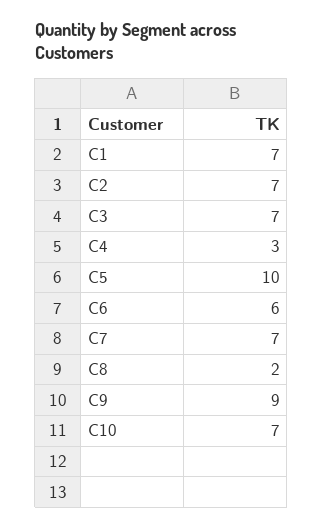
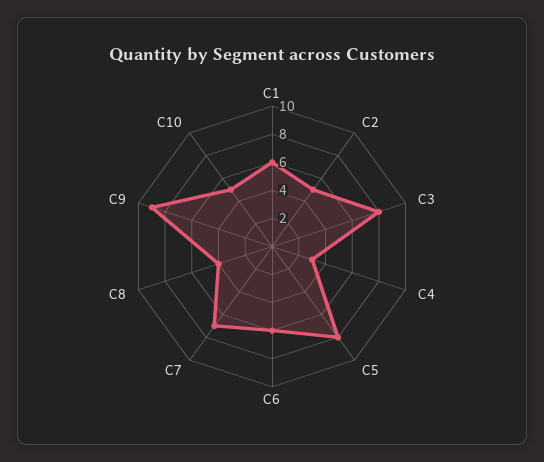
  {
-   "C1": 7,
+   "C1": 6,
-   "C2": 7,
+   "C2": 5,
-   "C3": 7,
+   "C3": 8,
    "C4": 3,
-   "C5": 10,
+   "C5": 8,
    "C6": 6,
    "C7": 7,
-   "C8": 2,
+   "C8": 4,
    "C9": 9,
-   "C10": 7
+   "C10": 5
  }

